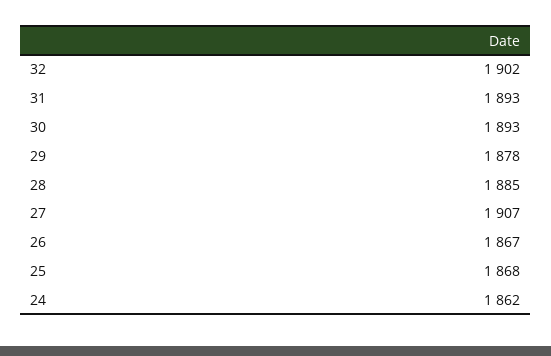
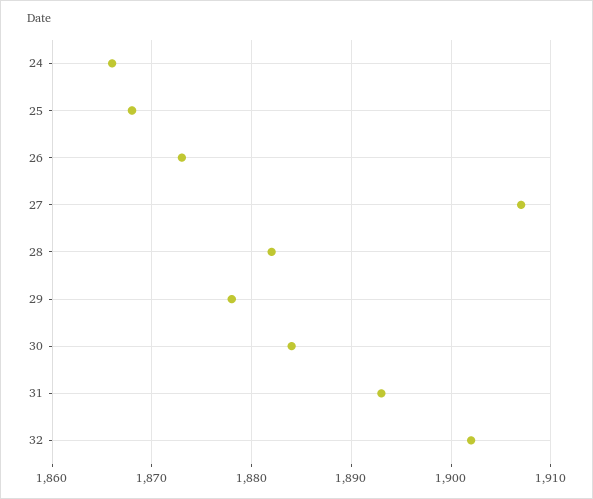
  {
    "32": 1902,
    "31": 1893,
-   "30": 1893,
+   "30": 1884,
    "29": 1878,
-   "28": 1885,
+   "28": 1882,
    "27": 1907,
-   "26": 1867,
+   "26": 1873,
    "25": 1868,
-   "24": 1862
+   "24": 1866
  }

